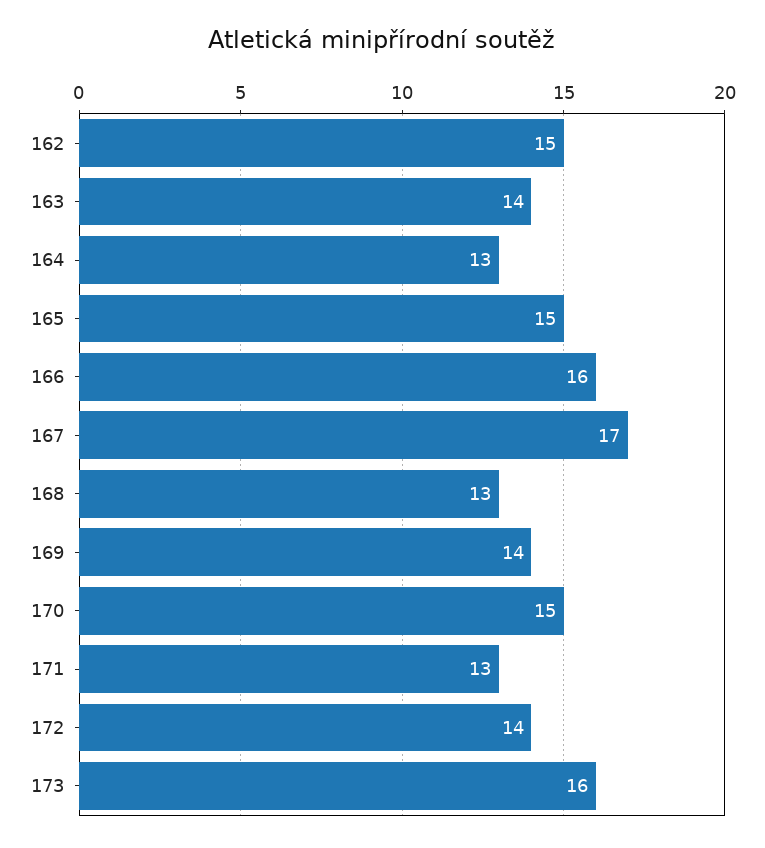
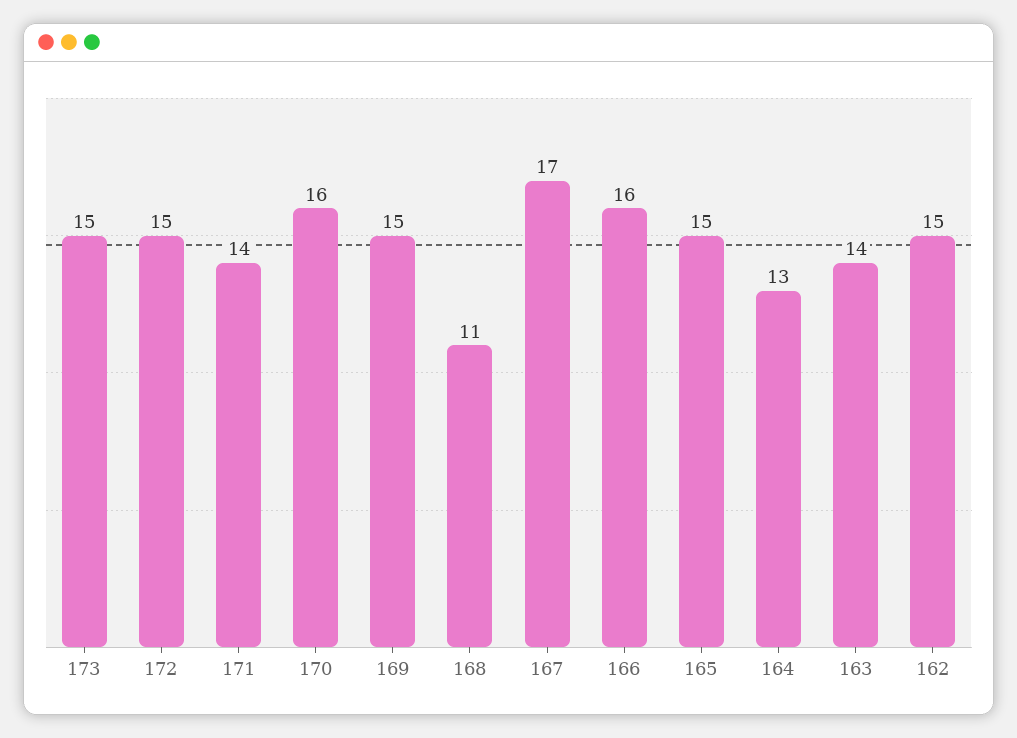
  {
    "162": 15,
    "163": 14,
    "164": 13,
    "165": 15,
    "166": 16,
    "167": 17,
-   "168": 13,
+   "168": 11,
-   "169": 14,
+   "169": 15,
-   "170": 15,
+   "170": 16,
-   "171": 13,
+   "171": 14,
-   "172": 14,
+   "172": 15,
-   "173": 16
+   "173": 15
  }

